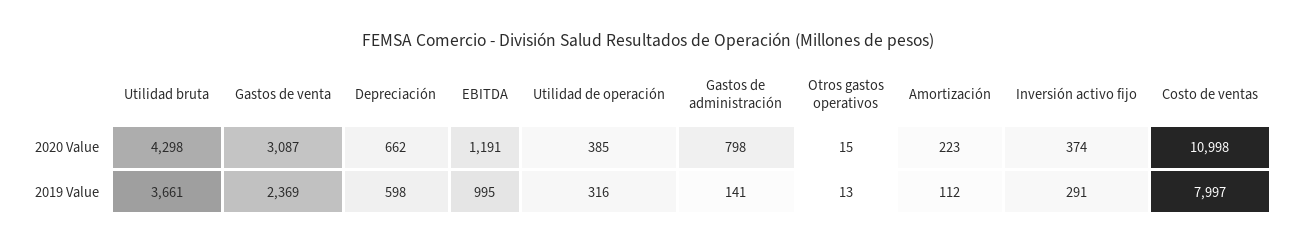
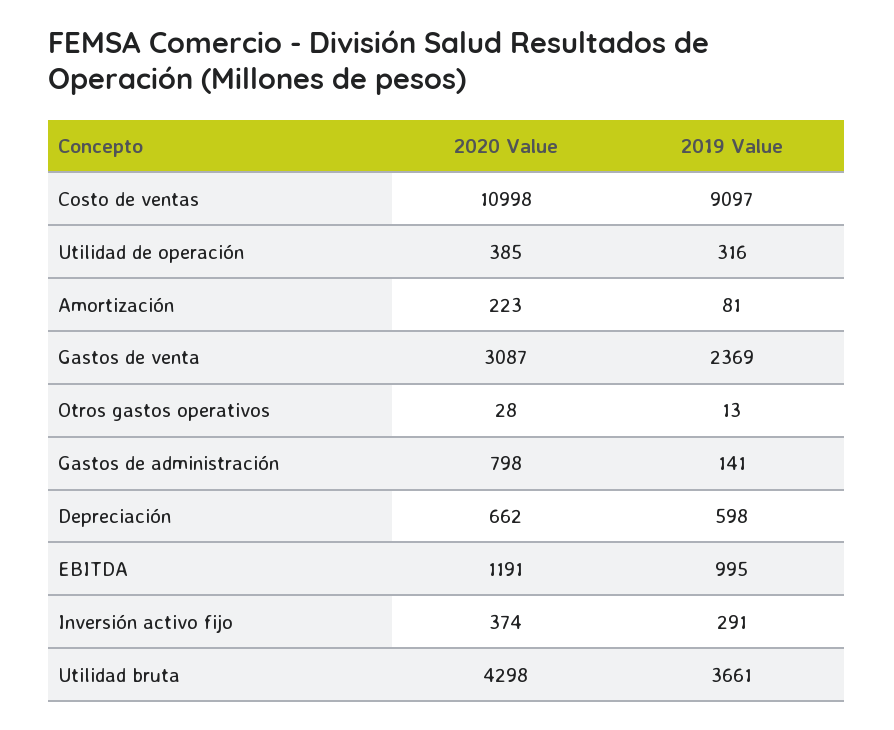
  {
    "Utilidad bruta": {
      "2020 Value": 4298,
      "2019 Value": 3661
    },
    "Gastos de venta": {
      "2020 Value": 3087,
      "2019 Value": 2369
    },
    "Depreciación": {
      "2020 Value": 662,
      "2019 Value": 598
    },
    "EBITDA": {
      "2020 Value": 1191,
      "2019 Value": 995
    },
    "Utilidad de operación": {
      "2020 Value": 385,
      "2019 Value": 316
    },
    "Gastos de administración": {
      "2020 Value": 798,
      "2019 Value": 141
    },
    "Otros gastos operativos": {
-     "2020 Value": 15,
+     "2020 Value": 28,
      "2019 Value": 13
    },
    "Amortización": {
      "2020 Value": 223,
-     "2019 Value": 112
+     "2019 Value": 81
    },
    "Inversión activo fijo": {
      "2020 Value": 374,
      "2019 Value": 291
    },
    "Costo de ventas": {
      "2020 Value": 10998,
-     "2019 Value": 7997
+     "2019 Value": 9097
    }
  }

